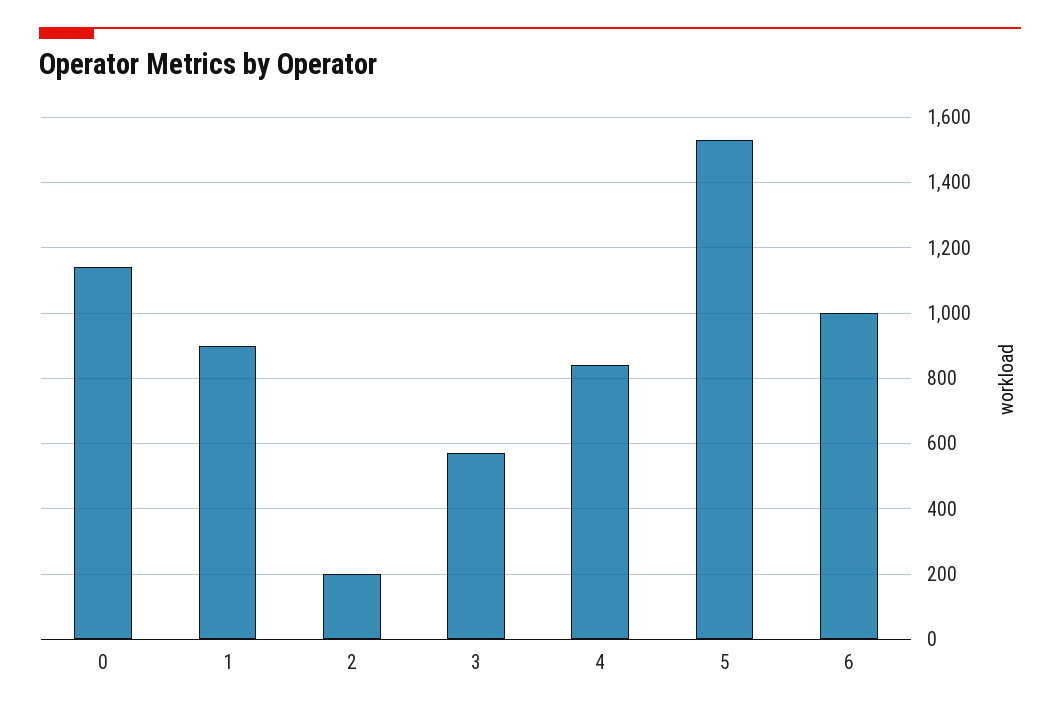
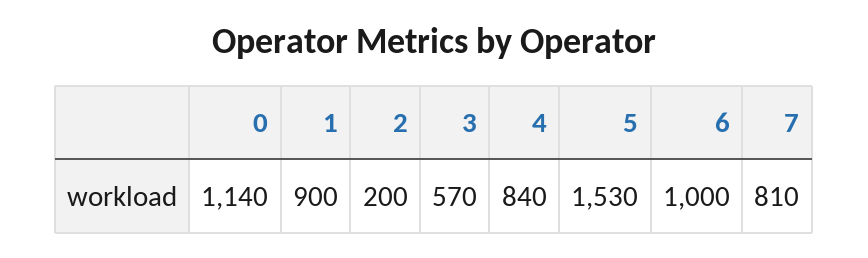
  {
    "0": 1140,
    "1": 900,
    "2": 200,
    "3": 570,
    "4": 840,
    "5": 1530,
-   "6": 1000
+   "6": 1000,
+   "7": 810
  }

